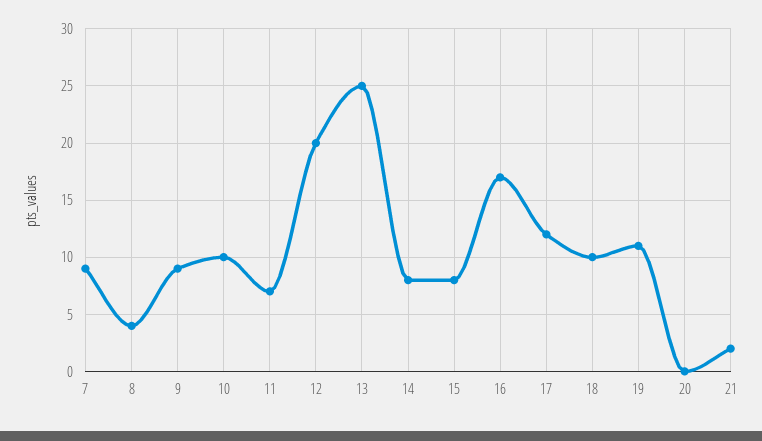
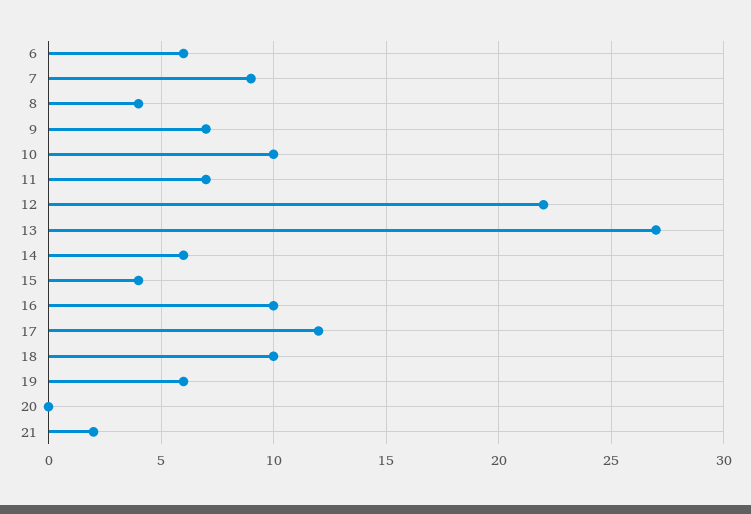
  {
    "7": 9,
    "8": 4,
-   "9": 9,
+   "9": 7,
    "10": 10,
    "11": 7,
-   "12": 20,
+   "12": 22,
-   "13": 25,
+   "13": 27,
-   "14": 8,
+   "14": 6,
-   "15": 8,
+   "15": 4,
-   "16": 17,
+   "16": 10,
    "17": 12,
    "18": 10,
-   "19": 11,
+   "19": 6,
    "20": 0,
-   "21": 2
+   "21": 2,
+   "6": 6
  }

